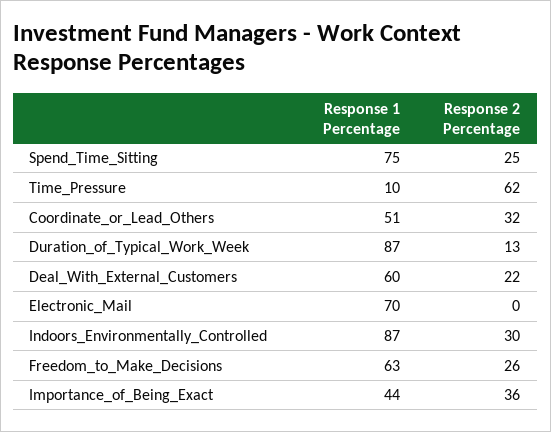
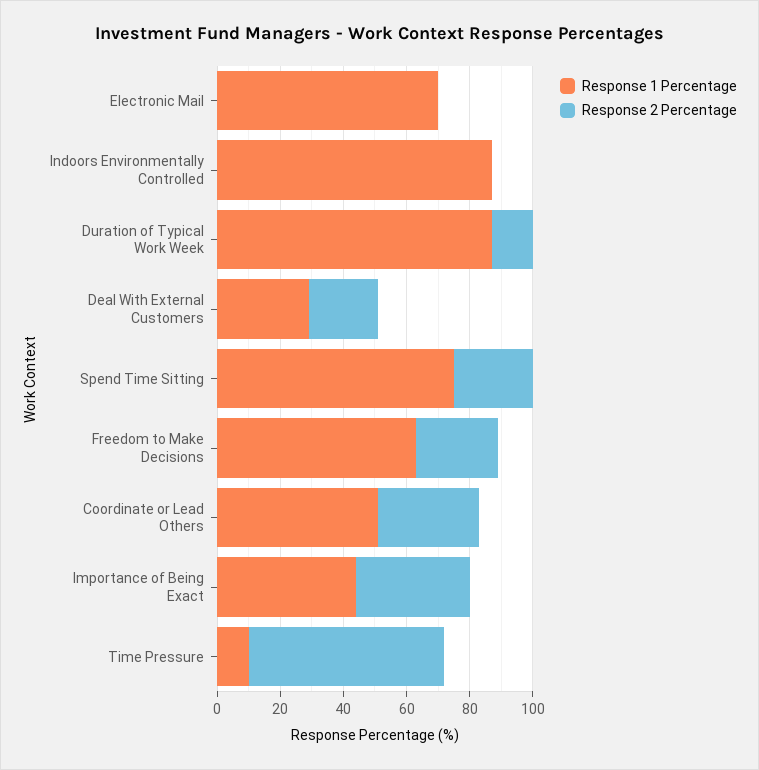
  {
    "Response 1 Percentage": {
      "Spend_Time_Sitting": 75,
      "Time_Pressure": 10,
      "Coordinate_or_Lead_Others": 51,
      "Duration_of_Typical_Work_Week": 87,
-     "Deal_With_External_Customers": 60,
+     "Deal_With_External_Customers": 30,
      "Electronic_Mail": 70,
      "Indoors_Environmentally_Controlled": 87,
      "Freedom_to_Make_Decisions": 63,
      "Importance_of_Being_Exact": 44
    },
    "Response 2 Percentage": {
      "Spend_Time_Sitting": 25,
      "Time_Pressure": 62,
      "Coordinate_or_Lead_Others": 32,
      "Duration_of_Typical_Work_Week": 13,
      "Deal_With_External_Customers": 22,
      "Electronic_Mail": 0,
-     "Indoors_Environmentally_Controlled": 30,
+     "Indoors_Environmentally_Controlled": 0,
      "Freedom_to_Make_Decisions": 26,
      "Importance_of_Being_Exact": 36
    }
  }

